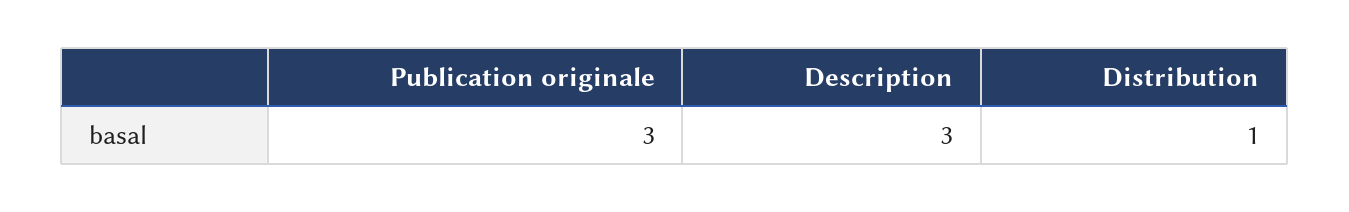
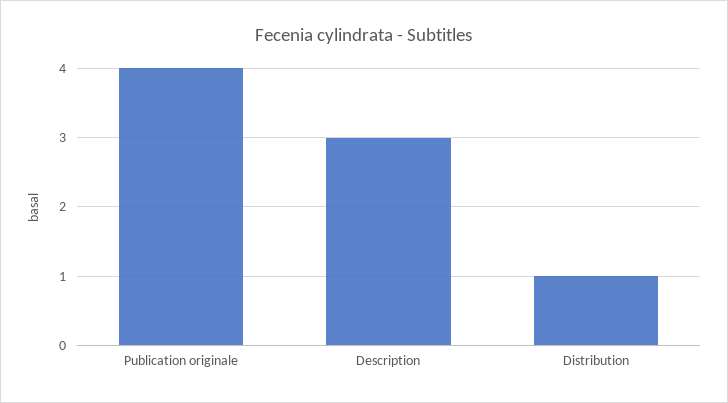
  {
-   "Publication originale": 3,
+   "Publication originale": 4,
    "Description": 3,
    "Distribution": 1
  }

